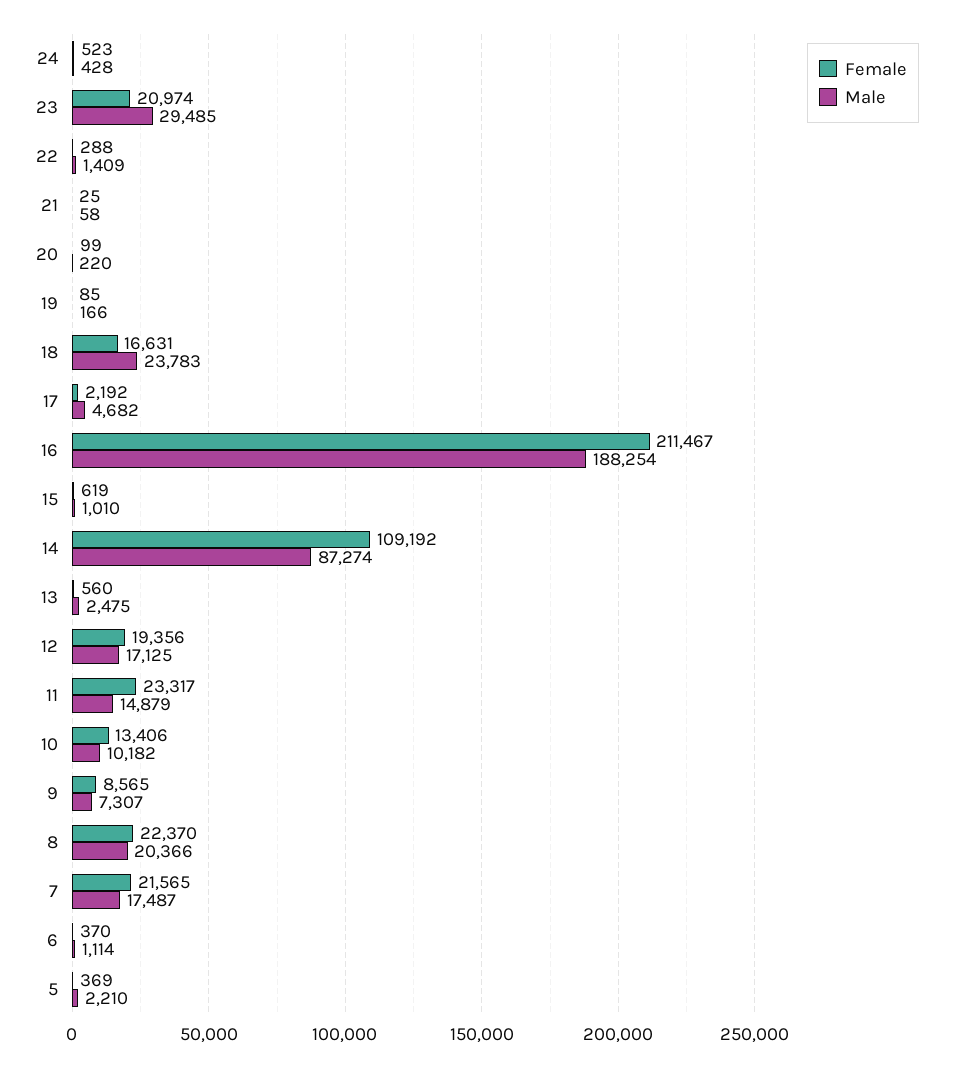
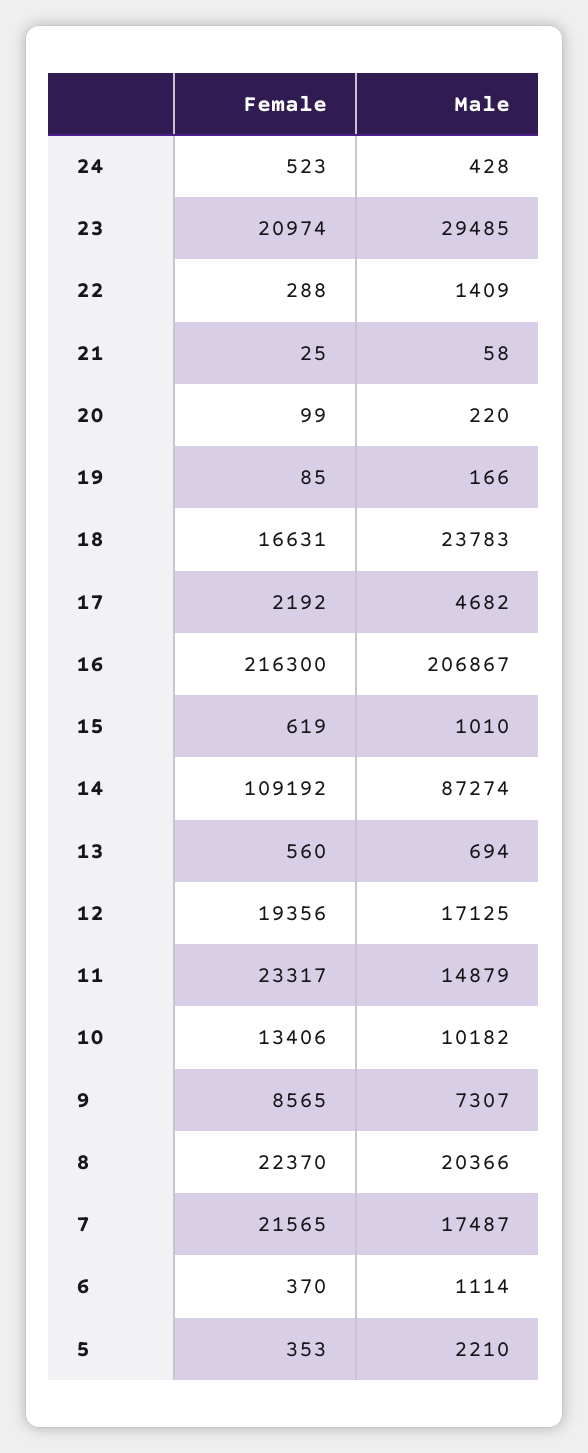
  {
    "Female": {
      "24": 523,
      "23": 20974,
      "22": 288,
      "21": 25,
      "20": 99,
      "19": 85,
      "18": 16631,
      "17": 2192,
-     "16": 211467,
+     "16": 216300,
      "15": 619,
      "14": 109192,
      "13": 560,
      "12": 19356,
      "11": 23317,
      "10": 13406,
      "9": 8565,
      "8": 22370,
      "7": 21565,
      "6": 370,
-     "5": 369
+     "5": 353
    },
    "Male": {
      "24": 428,
      "23": 29485,
      "22": 1409,
      "21": 58,
      "20": 220,
      "19": 166,
      "18": 23783,
      "17": 4682,
-     "16": 188254,
+     "16": 206867,
      "15": 1010,
      "14": 87274,
-     "13": 2475,
+     "13": 694,
      "12": 17125,
      "11": 14879,
      "10": 10182,
      "9": 7307,
      "8": 20366,
      "7": 17487,
      "6": 1114,
      "5": 2210
    }
  }

